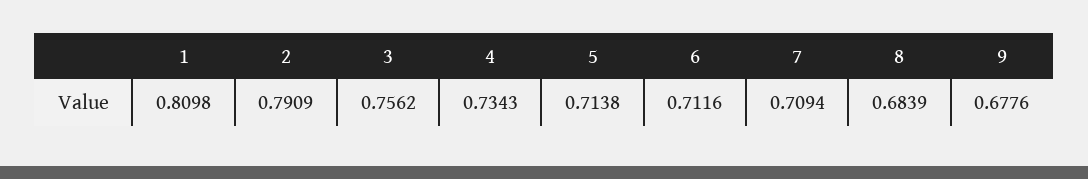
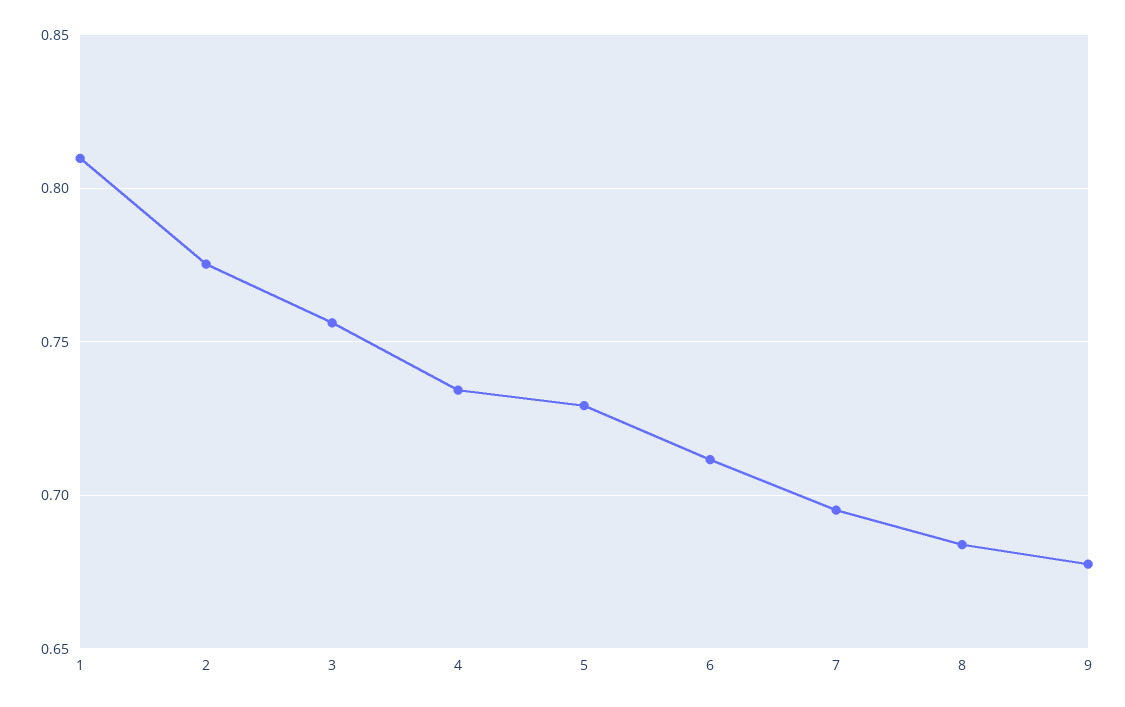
  {
    "1": 0.8098,
-   "2": 0.7909,
+   "2": 0.775,
    "3": 0.7562,
    "4": 0.7343,
-   "5": 0.7138,
+   "5": 0.73,
    "6": 0.7116,
-   "7": 0.7094,
+   "7": 0.695,
    "8": 0.6839,
    "9": 0.6776
  }

